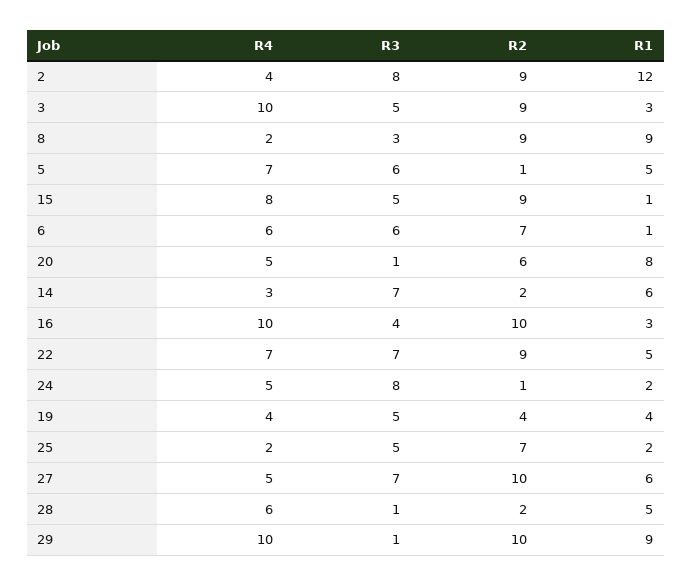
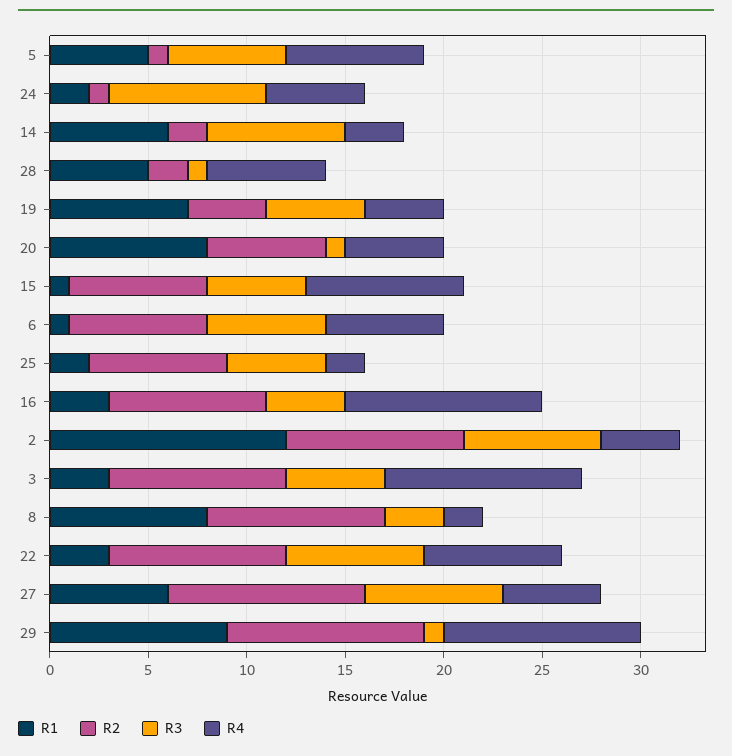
  {
    "R4": {
      "2": 4,
      "3": 10,
      "8": 2,
      "5": 7,
      "15": 8,
      "6": 6,
      "20": 5,
      "14": 3,
      "16": 10,
      "22": 7,
      "24": 5,
      "19": 4,
      "25": 2,
      "27": 5,
      "28": 6,
      "29": 10
    },
    "R3": {
-     "2": 8,
+     "2": 7,
      "3": 5,
      "8": 3,
      "5": 6,
      "15": 5,
      "6": 6,
      "20": 1,
      "14": 7,
      "16": 4,
      "22": 7,
      "24": 8,
      "19": 5,
      "25": 5,
      "27": 7,
      "28": 1,
      "29": 1
    },
    "R2": {
      "2": 9,
      "3": 9,
      "8": 9,
      "5": 1,
-     "15": 9,
+     "15": 7,
      "6": 7,
      "20": 6,
      "14": 2,
-     "16": 10,
+     "16": 8,
      "22": 9,
      "24": 1,
      "19": 4,
      "25": 7,
      "27": 10,
      "28": 2,
      "29": 10
    },
    "R1": {
      "2": 12,
      "3": 3,
-     "8": 9,
+     "8": 8,
      "5": 5,
      "15": 1,
      "6": 1,
      "20": 8,
      "14": 6,
      "16": 3,
-     "22": 5,
+     "22": 3,
      "24": 2,
-     "19": 4,
+     "19": 7,
      "25": 2,
      "27": 6,
      "28": 5,
      "29": 9
    }
  }

